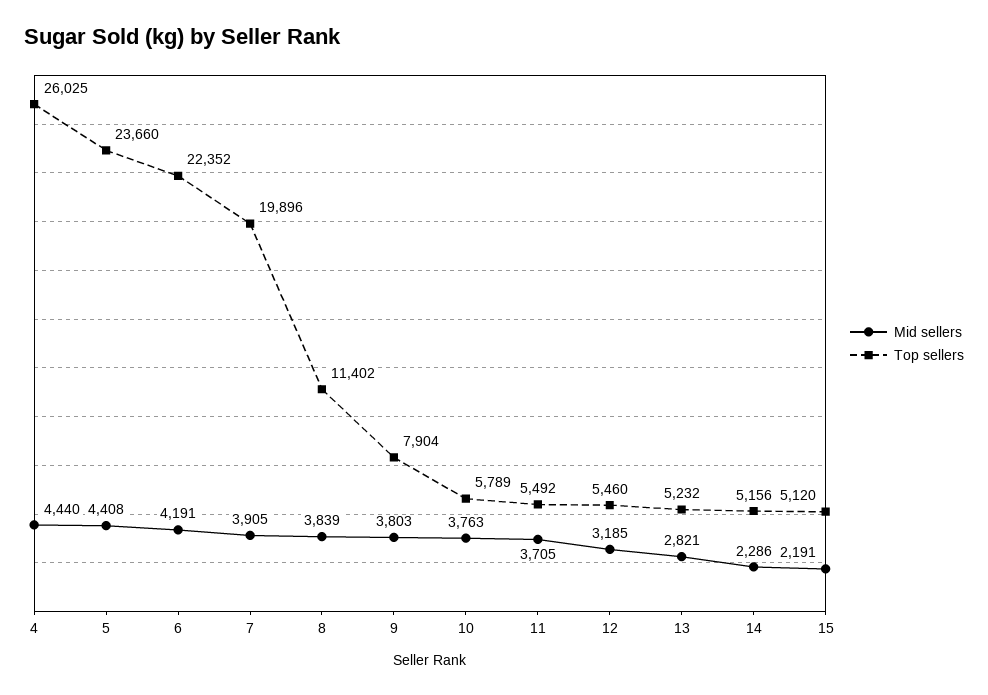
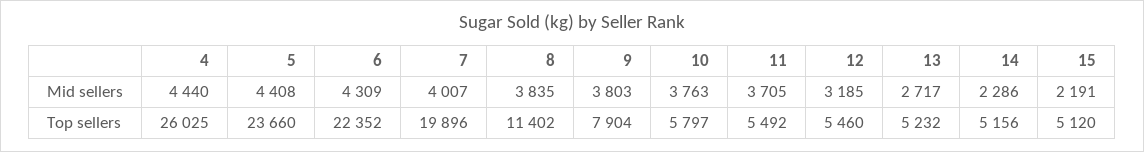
  {
    "Mid sellers": {
      "4": 4440,
      "5": 4408,
-     "6": 4191,
+     "6": 4309,
-     "7": 3905,
+     "7": 4007,
-     "8": 3839,
+     "8": 3835,
      "9": 3803,
      "10": 3763,
      "11": 3705,
      "12": 3185,
-     "13": 2821,
+     "13": 2717,
      "14": 2286,
      "15": 2191
    },
    "Top sellers": {
      "4": 26025,
      "5": 23660,
      "6": 22352,
      "7": 19896,
      "8": 11402,
      "9": 7904,
-     "10": 5789,
+     "10": 5797,
      "11": 5492,
      "12": 5460,
      "13": 5232,
      "14": 5156,
      "15": 5120
    }
  }

